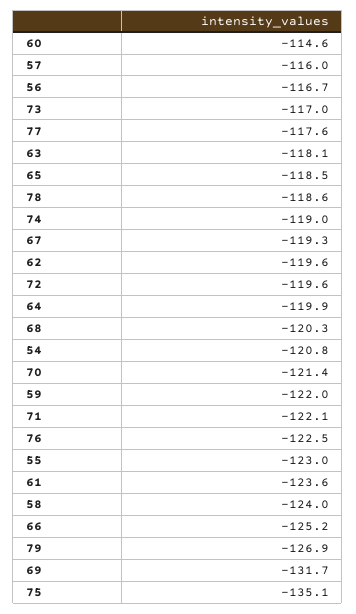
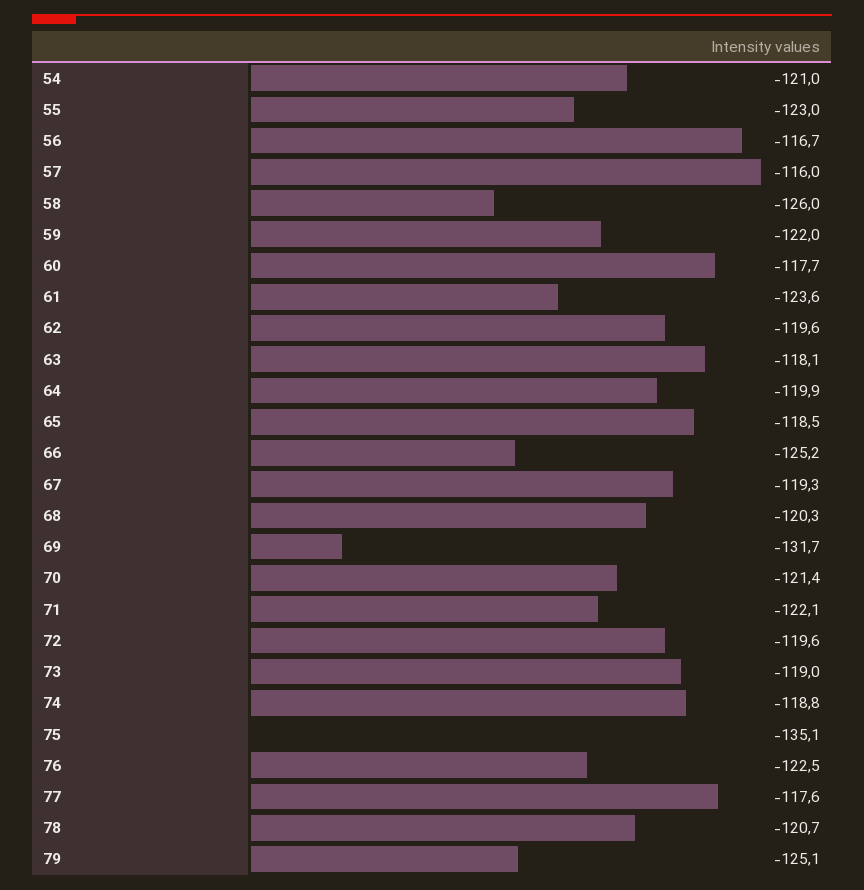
  {
-   "60": -114.6,
+   "60": -117.7,
    "57": -116,
    "56": -116.7,
-   "73": -117,
+   "73": -119,
    "77": -117.6,
    "63": -118.1,
    "65": -118.5,
-   "78": -118.6,
+   "78": -120.7,
-   "74": -119,
+   "74": -118.8,
    "67": -119.3,
    "62": -119.6,
    "72": -119.6,
    "64": -119.9,
    "68": -120.3,
-   "54": -120.8,
+   "54": -121,
    "70": -121.4,
    "59": -122,
    "71": -122.1,
    "76": -122.5,
    "55": -123,
    "61": -123.6,
-   "58": -124,
+   "58": -126,
    "66": -125.2,
-   "79": -126.9,
+   "79": -125.1,
    "69": -131.7,
    "75": -135.1
  }

